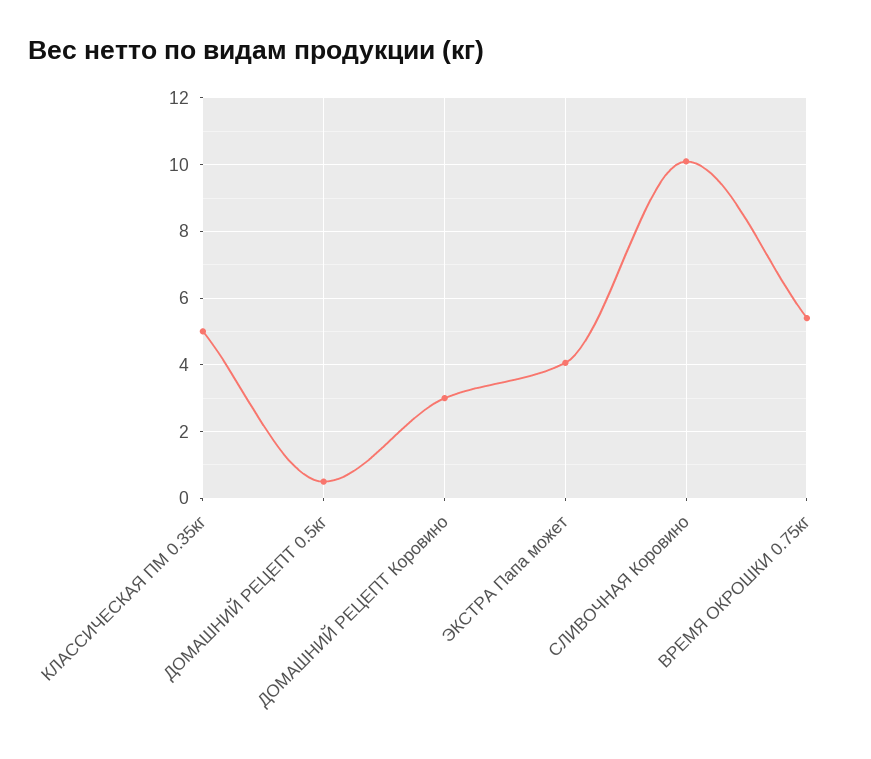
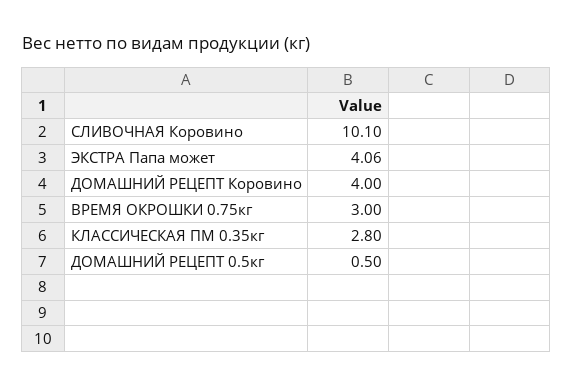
  {
-   "КЛАССИЧЕСКАЯ ПМ 0.35кг": 5,
+   "КЛАССИЧЕСКАЯ ПМ 0.35кг": 2.8,
    "ДОМАШНИЙ РЕЦЕПТ 0.5кг": 0.5,
-   "ДОМАШНИЙ РЕЦЕПТ Коровино": 3,
+   "ДОМАШНИЙ РЕЦЕПТ Коровино": 4,
    "ЭКСТРА Папа может": 4.06,
    "СЛИВОЧНАЯ Коровино": 10.1,
-   "ВРЕМЯ ОКРОШКИ 0.75кг": 5.4
+   "ВРЕМЯ ОКРОШКИ 0.75кг": 3
  }

